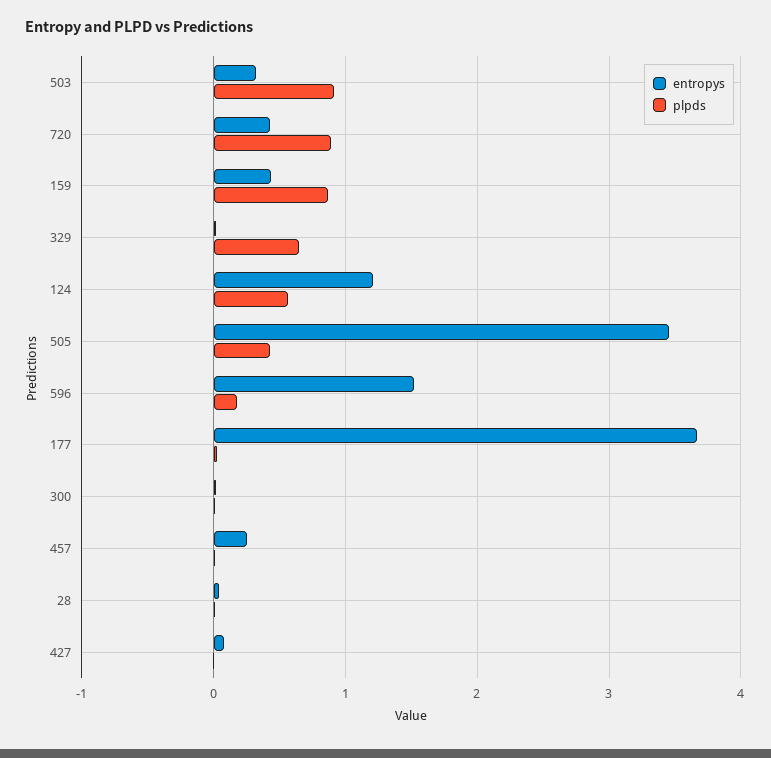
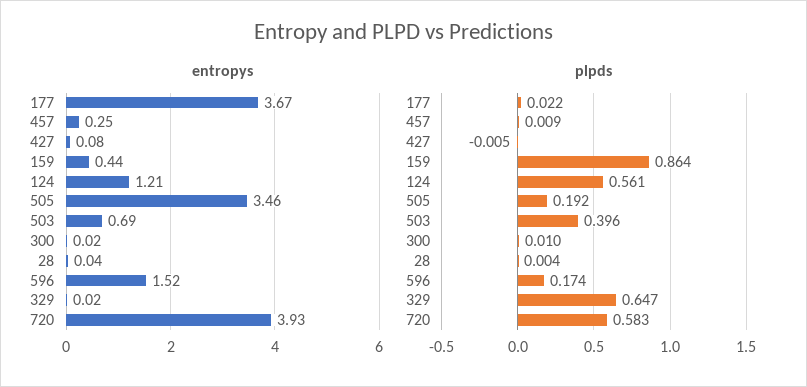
  {
    "entropys": {
-     "503": 0.3,
+     "503": 0.69,
-     "720": 0.4,
+     "720": 3.93,
      "159": 0.44,
      "329": 0.02,
      "124": 1.21,
      "505": 3.46,
      "596": 1.52,
      "177": 3.67,
      "300": 0.02,
      "457": 0.25,
      "28": 0.04,
      "427": 0.08
    },
    "plpds": {
-     "503": 0.9,
+     "503": 0.396,
-     "720": 0.9,
+     "720": 0.583,
      "159": 0.864,
      "329": 0.647,
      "124": 0.561,
-     "505": 0.4,
+     "505": 0.192,
      "596": 0.174,
      "177": 0.022,
      "300": 0.01,
      "457": 0.009,
      "28": 0.004,
      "427": -0.005
    }
  }

